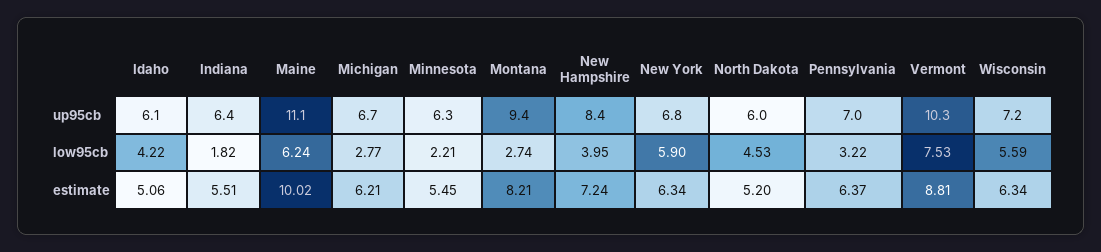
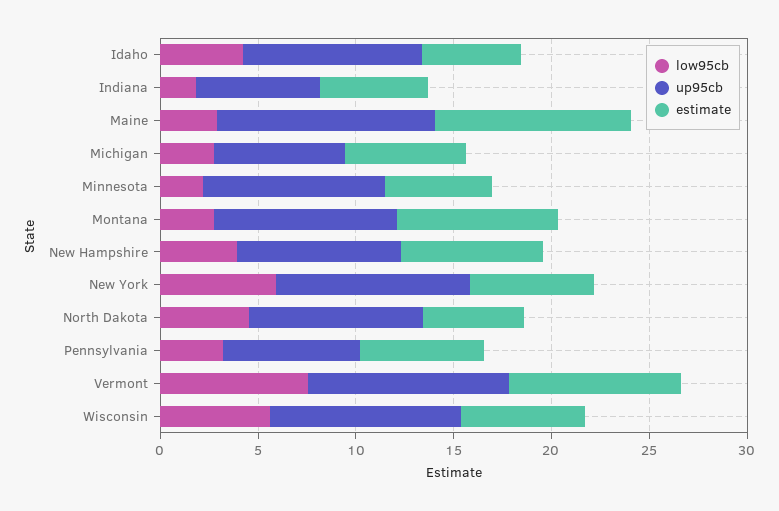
  {
    "up95cb": {
-     "Idaho": 6.1,
+     "Idaho": 9,
      "Indiana": 6.4,
      "Maine": 11.1,
      "Michigan": 6.7,
-     "Minnesota": 6.3,
+     "Minnesota": 9,
      "Montana": 9.4,
      "New Hampshire": 8.4,
-     "New York": 6.8,
+     "New York": 10,
-     "North Dakota": 6,
+     "North Dakota": 9,
      "Pennsylvania": 7,
      "Vermont": 10.3,
-     "Wisconsin": 7.2
+     "Wisconsin": 10
    },
    "low95cb": {
      "Idaho": 4.22,
      "Indiana": 1.82,
-     "Maine": 6.24,
+     "Maine": 3,
      "Michigan": 2.77,
      "Minnesota": 2.21,
      "Montana": 2.74,
      "New Hampshire": 3.95,
      "New York": 5.9,
      "North Dakota": 4.53,
      "Pennsylvania": 3.22,
      "Vermont": 7.53,
      "Wisconsin": 5.59
    },
    "estimate": {
      "Idaho": 5.06,
      "Indiana": 5.51,
      "Maine": 10.02,
      "Michigan": 6.21,
      "Minnesota": 5.45,
      "Montana": 8.21,
      "New Hampshire": 7.24,
      "New York": 6.34,
      "North Dakota": 5.2,
      "Pennsylvania": 6.37,
      "Vermont": 8.81,
      "Wisconsin": 6.34
    }
  }

